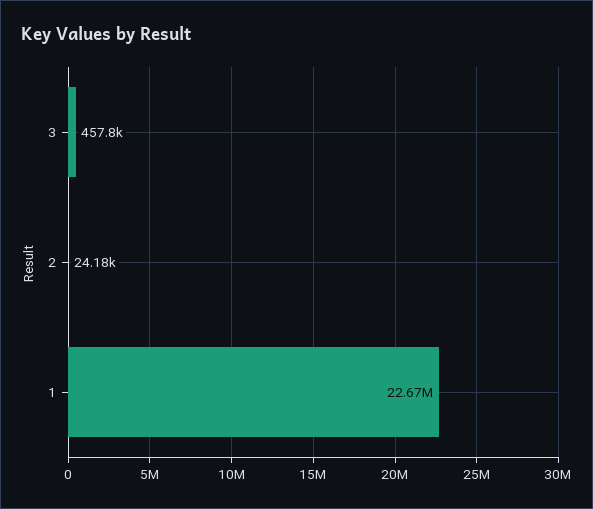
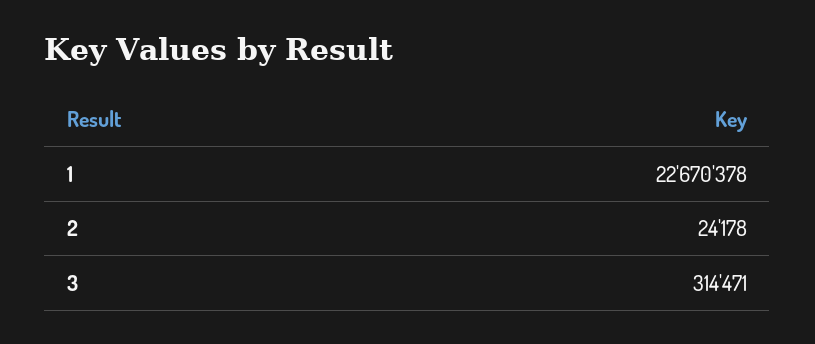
  {
-   "3": 457800,
+   "3": 314471,
    "2": 24178,
    "1": 22670378
  }

